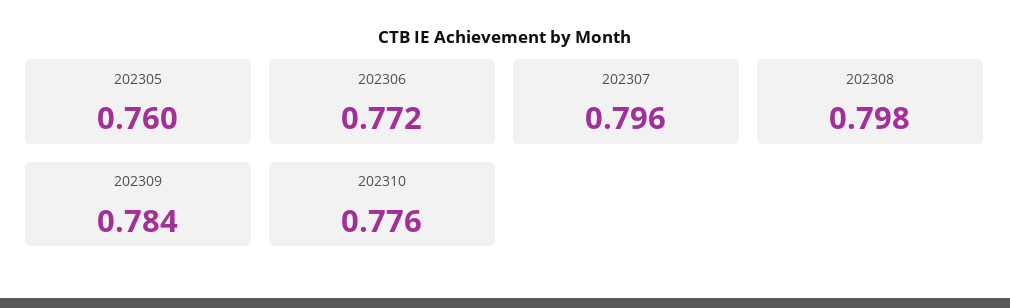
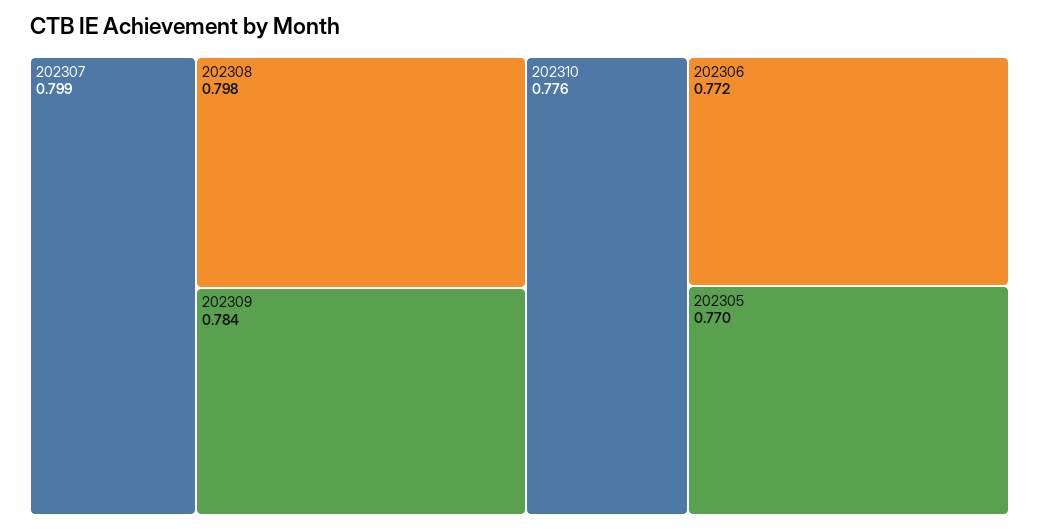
  {
-   "202305": 0.76,
+   "202305": 0.77,
    "202306": 0.772,
-   "202307": 0.796,
+   "202307": 0.799,
    "202308": 0.798,
    "202309": 0.784,
    "202310": 0.776
  }

